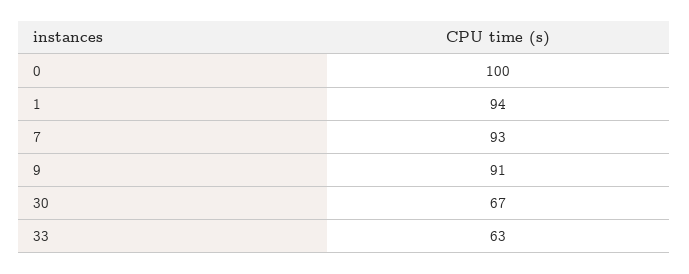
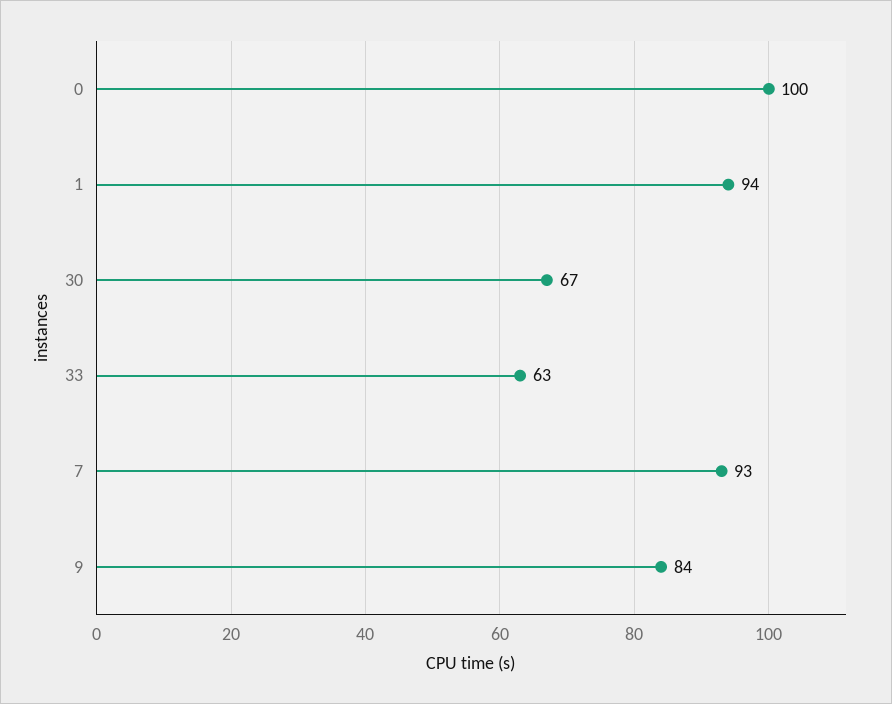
  {
    "0": 100,
    "1": 94,
    "7": 93,
-   "9": 91,
+   "9": 84,
    "30": 67,
    "33": 63
  }

